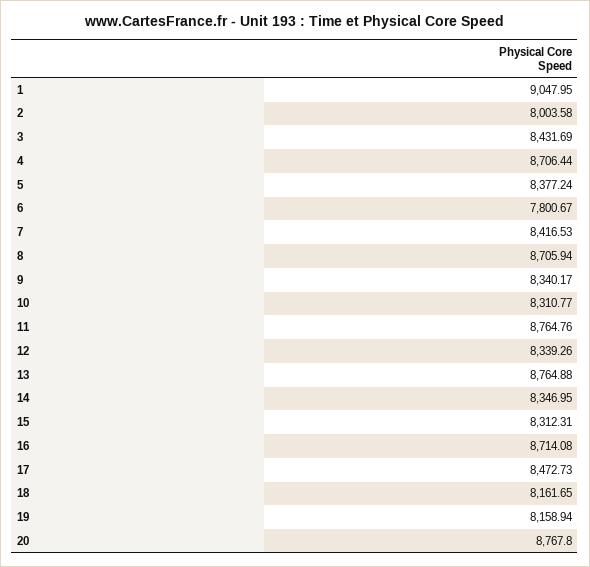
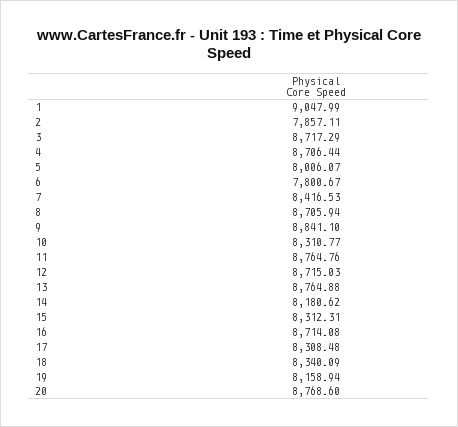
  {
-   "1": 9047.95,
+   "1": 9047.99,
-   "2": 8003.58,
+   "2": 7857.11,
-   "3": 8431.69,
+   "3": 8717.29,
    "4": 8706.44,
-   "5": 8377.24,
+   "5": 8006.07,
    "6": 7800.67,
    "7": 8416.53,
    "8": 8705.94,
-   "9": 8340.17,
+   "9": 8841.1,
    "10": 8310.77,
    "11": 8764.76,
-   "12": 8339.26,
+   "12": 8715.03,
    "13": 8764.88,
-   "14": 8346.95,
+   "14": 8180.62,
    "15": 8312.31,
    "16": 8714.08,
-   "17": 8472.73,
+   "17": 8308.48,
-   "18": 8161.65,
+   "18": 8340.09,
    "19": 8158.94,
-   "20": 8767.8
+   "20": 8768.6
  }

